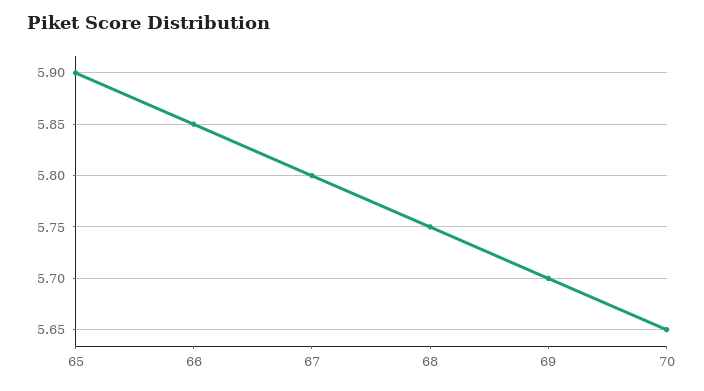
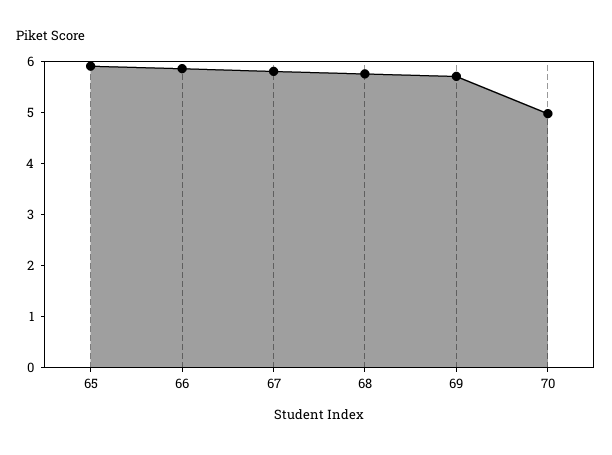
  {
    "65": 5.9,
    "66": 5.85,
    "67": 5.8,
    "68": 5.75,
    "69": 5.7,
-   "70": 5.65
+   "70": 5
  }

